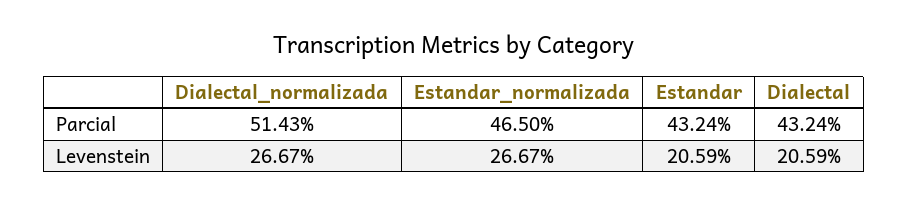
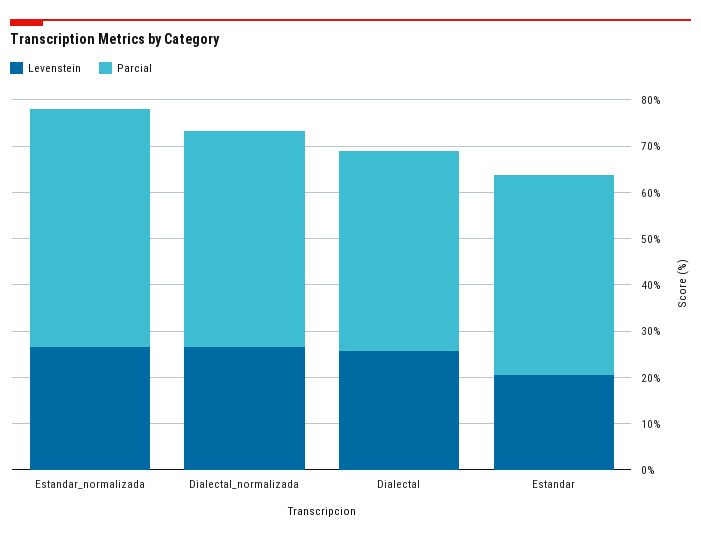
  {
    "Parcial": {
-     "Dialectal_normalizada": 51.43,
+     "Dialectal_normalizada": 46,
-     "Estandar_normalizada": 46.5,
+     "Estandar_normalizada": 52,
      "Estandar": 43.24,
      "Dialectal": 43.24
    },
    "Levenstein": {
      "Dialectal_normalizada": 26.67,
      "Estandar_normalizada": 26.67,
      "Estandar": 20.59,
-     "Dialectal": 20.59
+     "Dialectal": 26
    }
  }

